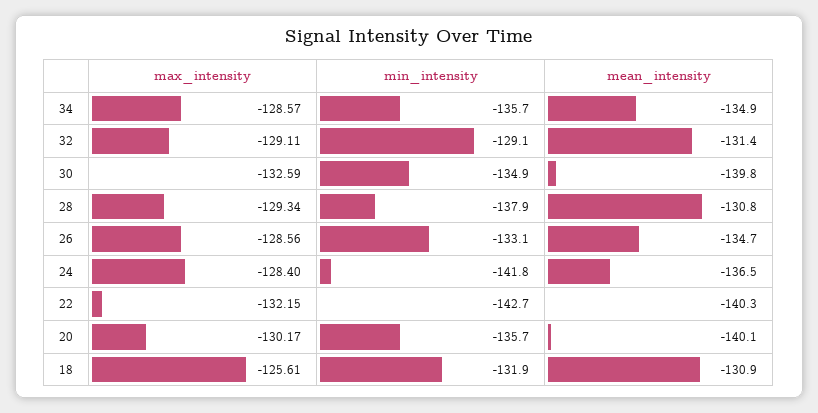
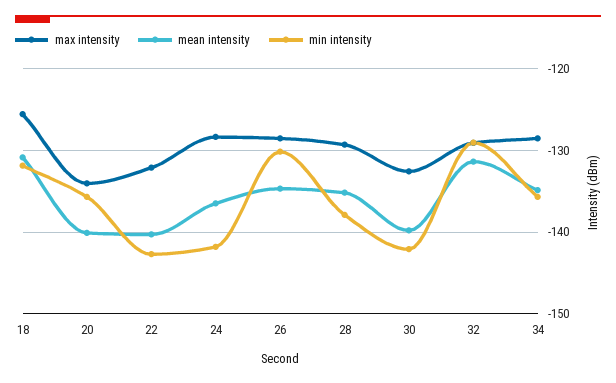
  {
    "max_intensity": {
      "34": -128.57,
      "32": -129.11,
      "30": -132.59,
      "28": -129.34,
      "26": -128.56,
      "24": -128.4,
      "22": -132.15,
-     "20": -130.17,
+     "20": -134,
      "18": -125.61
    },
    "min_intensity": {
      "34": -135.7,
      "32": -129.1,
-     "30": -134.9,
+     "30": -142,
      "28": -137.9,
-     "26": -133.1,
+     "26": -130,
      "24": -141.8,
      "22": -142.7,
      "20": -135.7,
      "18": -131.9
    },
    "mean_intensity": {
      "34": -134.9,
      "32": -131.4,
      "30": -139.8,
-     "28": -130.8,
+     "28": -135,
      "26": -134.7,
      "24": -136.5,
      "22": -140.3,
      "20": -140.1,
      "18": -130.9
    }
  }

